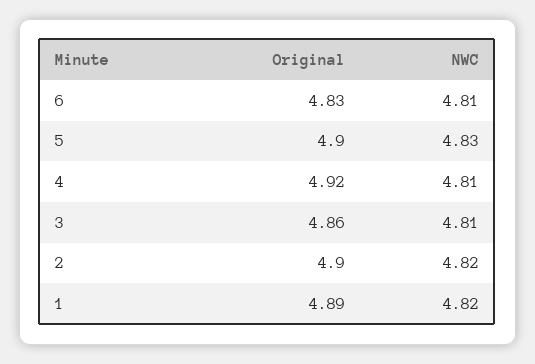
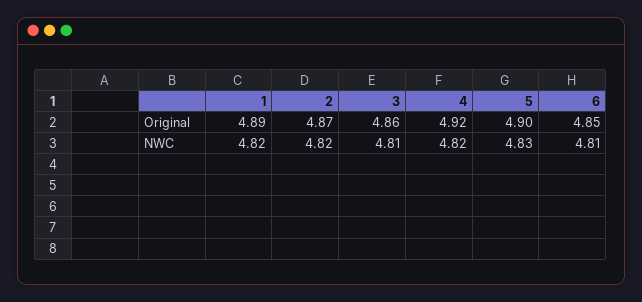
  {
    "Original": {
-     "6": 4.83,
+     "6": 4.85,
      "5": 4.9,
      "4": 4.92,
      "3": 4.86,
-     "2": 4.9,
+     "2": 4.87,
      "1": 4.89
    },
    "NWC": {
      "6": 4.81,
      "5": 4.83,
-     "4": 4.81,
+     "4": 4.82,
      "3": 4.81,
      "2": 4.82,
      "1": 4.82
    }
  }

